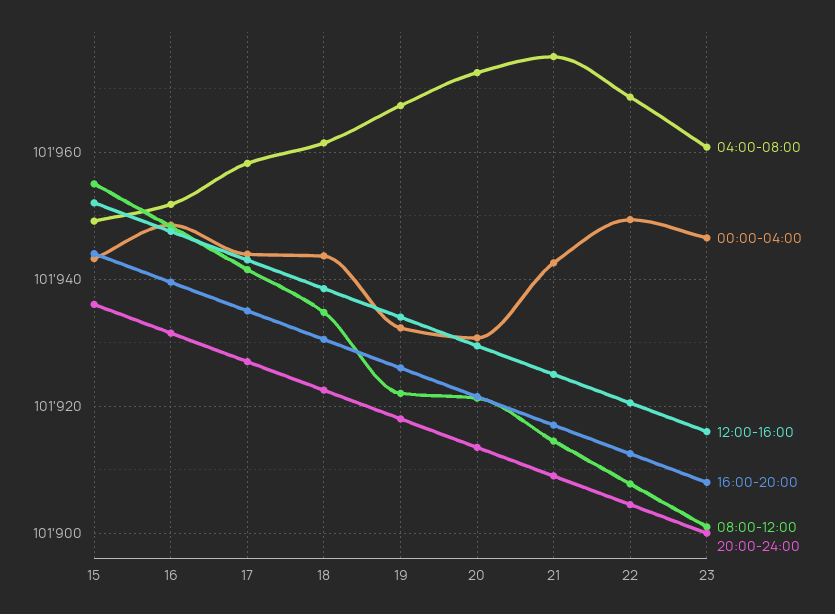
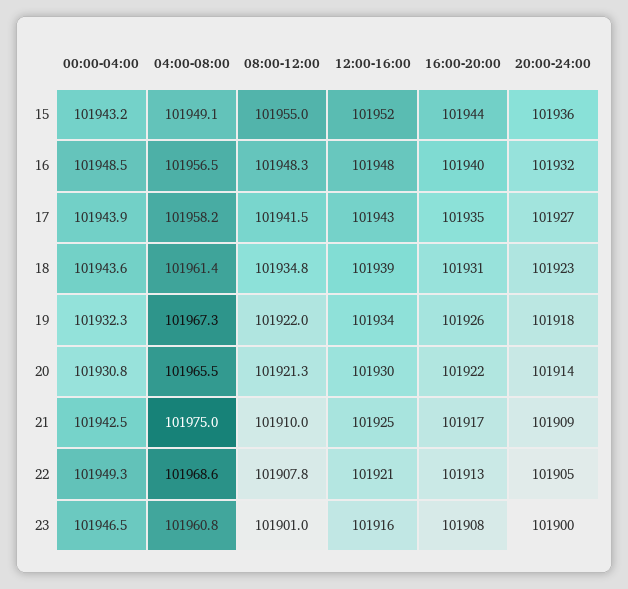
  {
    "04:00-08:00": {
      "15": 101949.1,
-     "16": 101952,
+     "16": 101956.5,
      "17": 101958.2,
      "18": 101961.4,
      "19": 101967.3,
-     "20": 101972,
+     "20": 101965.5,
      "21": 101975,
      "22": 101968.6,
      "23": 101960.8
    },
    "00:00-04:00": {
      "15": 101943.2,
      "16": 101948.5,
      "17": 101943.9,
      "18": 101943.6,
      "19": 101932.3,
      "20": 101930.8,
      "21": 101942.5,
      "22": 101949.3,
      "23": 101946.5
    },
    "12:00-16:00": {
      "15": 101952,
      "16": 101948,
      "17": 101943,
      "18": 101939,
      "19": 101934,
      "20": 101930,
      "21": 101925,
      "22": 101921,
      "23": 101916
    },
    "16:00-20:00": {
      "15": 101944,
      "16": 101940,
      "17": 101935,
      "18": 101931,
      "19": 101926,
      "20": 101922,
      "21": 101917,
      "22": 101913,
      "23": 101908
    },
    "08:00-12:00": {
      "15": 101955,
      "16": 101948.3,
      "17": 101941.5,
      "18": 101934.8,
      "19": 101922,
      "20": 101921.3,
-     "21": 101914,
+     "21": 101910,
      "22": 101907.8,
      "23": 101901
    },
    "20:00-24:00": {
      "15": 101936,
      "16": 101932,
      "17": 101927,
      "18": 101923,
      "19": 101918,
      "20": 101914,
      "21": 101909,
      "22": 101905,
      "23": 101900
    }
  }

